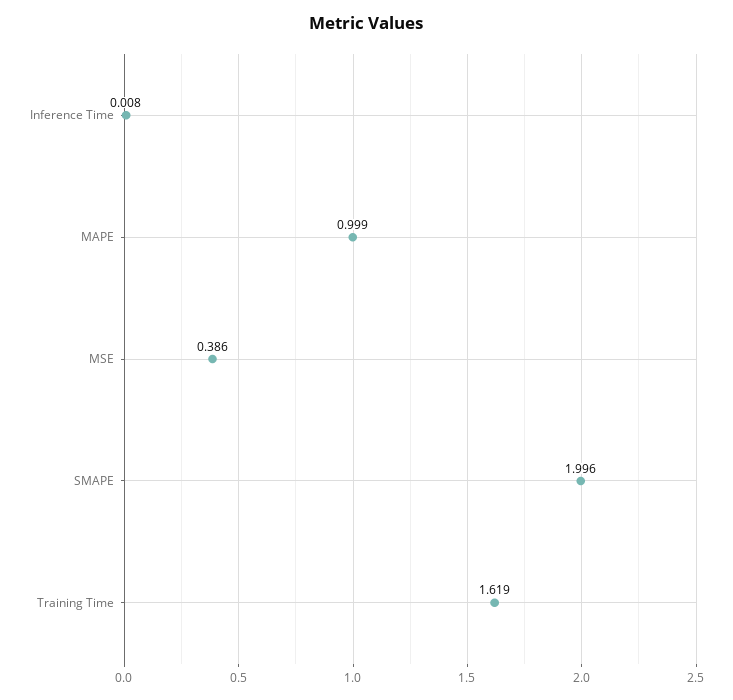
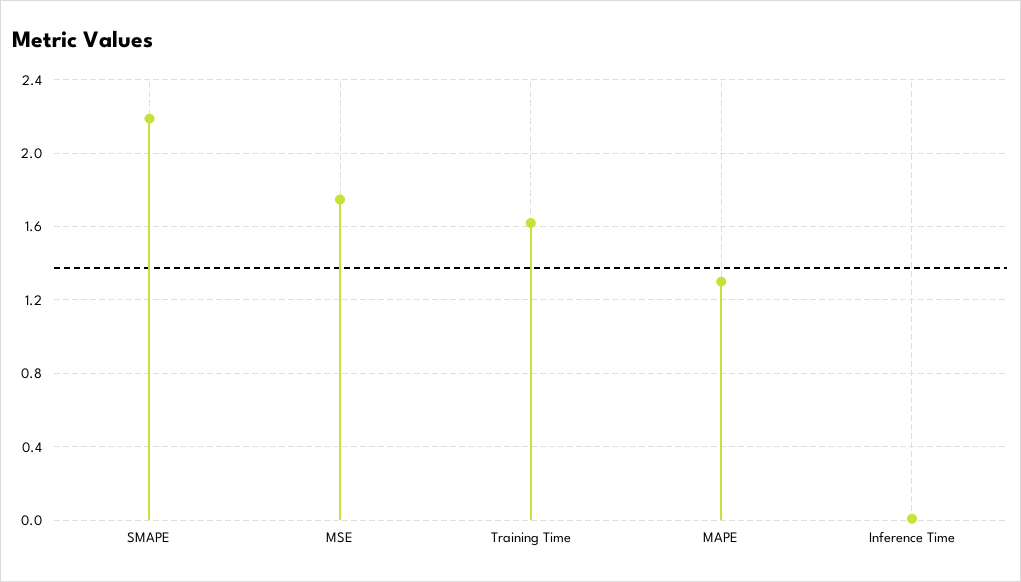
  {
    "Inference Time": 0.008,
-   "MAPE": 0.999,
+   "MAPE": 1.3,
-   "MSE": 0.386,
+   "MSE": 1.75,
-   "SMAPE": 1.996,
+   "SMAPE": 2.2,
    "Training Time": 1.619
  }

